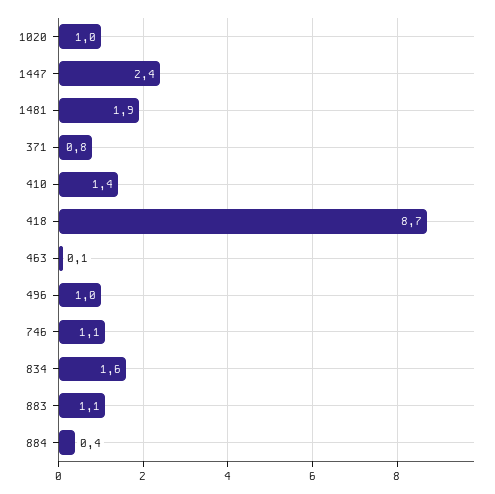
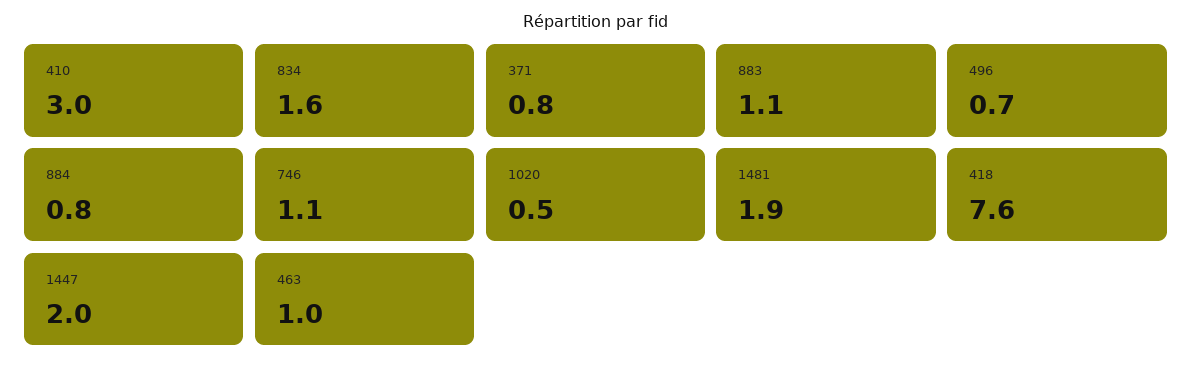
  {
-   "1020": 1,
+   "1020": 0.5,
-   "1447": 2.4,
+   "1447": 2,
    "1481": 1.9,
    "371": 0.8,
-   "410": 1.4,
+   "410": 3,
-   "418": 8.7,
+   "418": 7.6,
-   "463": 0.1,
+   "463": 1,
-   "496": 1,
+   "496": 0.7,
    "746": 1.1,
    "834": 1.6,
    "883": 1.1,
-   "884": 0.4
+   "884": 0.8
  }

